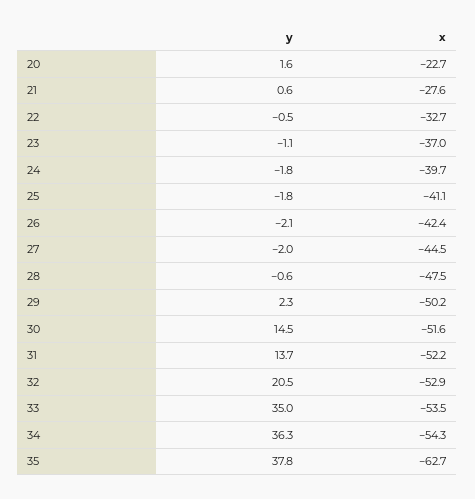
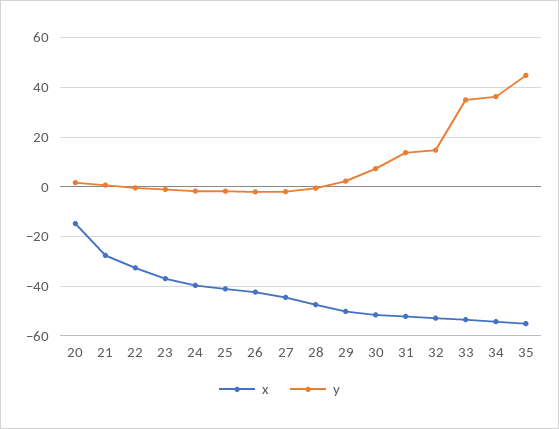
  {
    "y": {
      "20": 1.6,
      "21": 0.6,
      "22": -0.5,
      "23": -1.1,
      "24": -1.8,
      "25": -1.8,
      "26": -2.1,
      "27": -2,
      "28": -0.6,
      "29": 2.3,
-     "30": 14.5,
+     "30": 7.5,
      "31": 13.7,
-     "32": 20.5,
+     "32": 15,
      "33": 35,
      "34": 36.3,
-     "35": 37.8
+     "35": 45
    },
    "x": {
-     "20": -22.7,
+     "20": -15,
      "21": -27.6,
      "22": -32.7,
      "23": -37,
      "24": -39.7,
      "25": -41.1,
      "26": -42.4,
      "27": -44.5,
      "28": -47.5,
      "29": -50.2,
      "30": -51.6,
      "31": -52.2,
      "32": -52.9,
      "33": -53.5,
      "34": -54.3,
-     "35": -62.7
+     "35": -55
    }
  }

